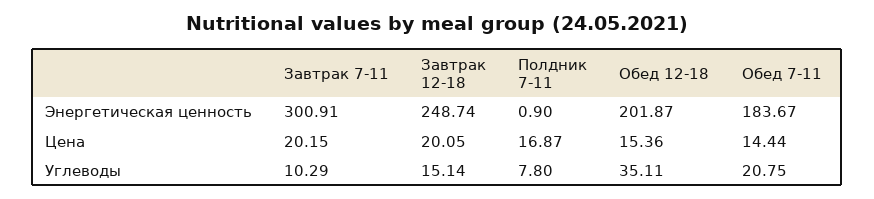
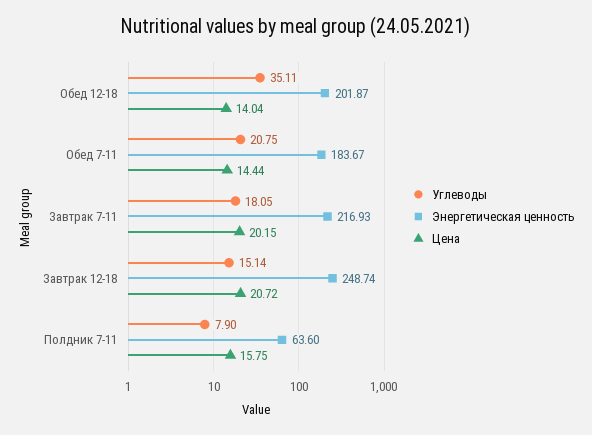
  {
    "Энергетическая ценность": {
-     "Завтрак 7-11": 300.91,
+     "Завтрак 7-11": 216.93,
      "Завтрак 12-18": 248.74,
-     "Полдник 7-11": 0.9,
+     "Полдник 7-11": 63.6,
      "Обед 12-18": 201.87,
      "Обед 7-11": 183.67
    },
    "Цена": {
      "Завтрак 7-11": 20.15,
-     "Завтрак 12-18": 20.05,
+     "Завтрак 12-18": 20.72,
-     "Полдник 7-11": 16.87,
+     "Полдник 7-11": 15.75,
-     "Обед 12-18": 15.36,
+     "Обед 12-18": 14.04,
      "Обед 7-11": 14.44
    },
    "Углеводы": {
-     "Завтрак 7-11": 10.29,
+     "Завтрак 7-11": 18.05,
      "Завтрак 12-18": 15.14,
-     "Полдник 7-11": 7.8,
+     "Полдник 7-11": 7.9,
      "Обед 12-18": 35.11,
      "Обед 7-11": 20.75
    }
  }

